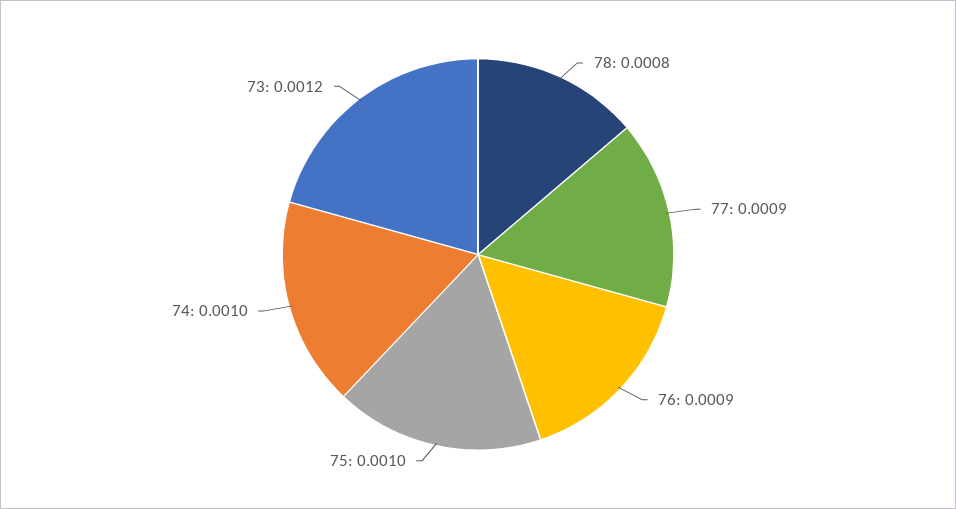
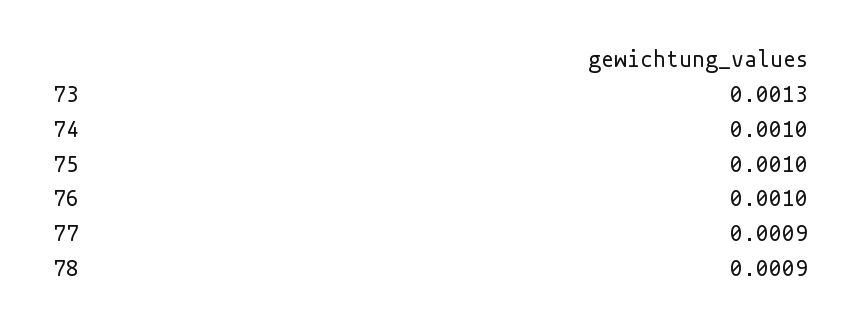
  {
-   "78": 0.0008,
+   "78": 0.0009,
    "77": 0.0009,
-   "76": 0.0009,
+   "76": 0.001,
    "75": 0.001,
    "74": 0.001,
-   "73": 0.0012
+   "73": 0.0013
  }

